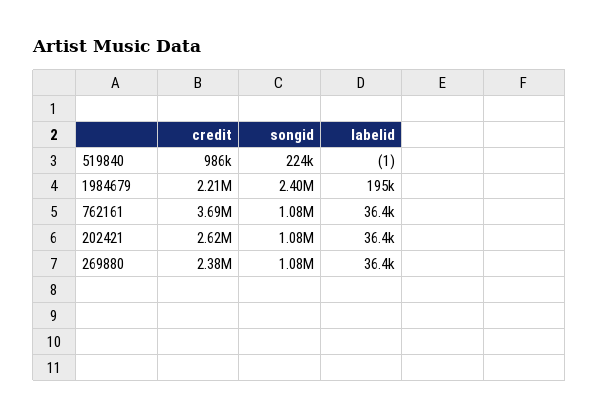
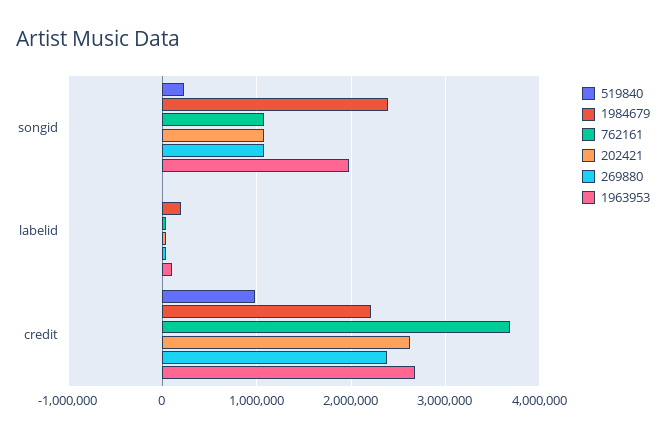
  {
    "519840": {
      "credit": 986000,
      "songid": 224000,
      "labelid": -1
    },
    "1984679": {
      "credit": 2210000,
      "songid": 2400000,
      "labelid": 195000
    },
    "762161": {
      "credit": 3690000,
      "songid": 1080000,
      "labelid": 36400
    },
    "202421": {
      "credit": 2620000,
      "songid": 1080000,
      "labelid": 36400
    },
    "269880": {
      "credit": 2380000,
      "songid": 1080000,
      "labelid": 36400
-   }
+   },
+   "1963953": {
+     "songid": 2000000,
+     "labelid": 100000,
+     "credit": 2700000
+   }
  }

